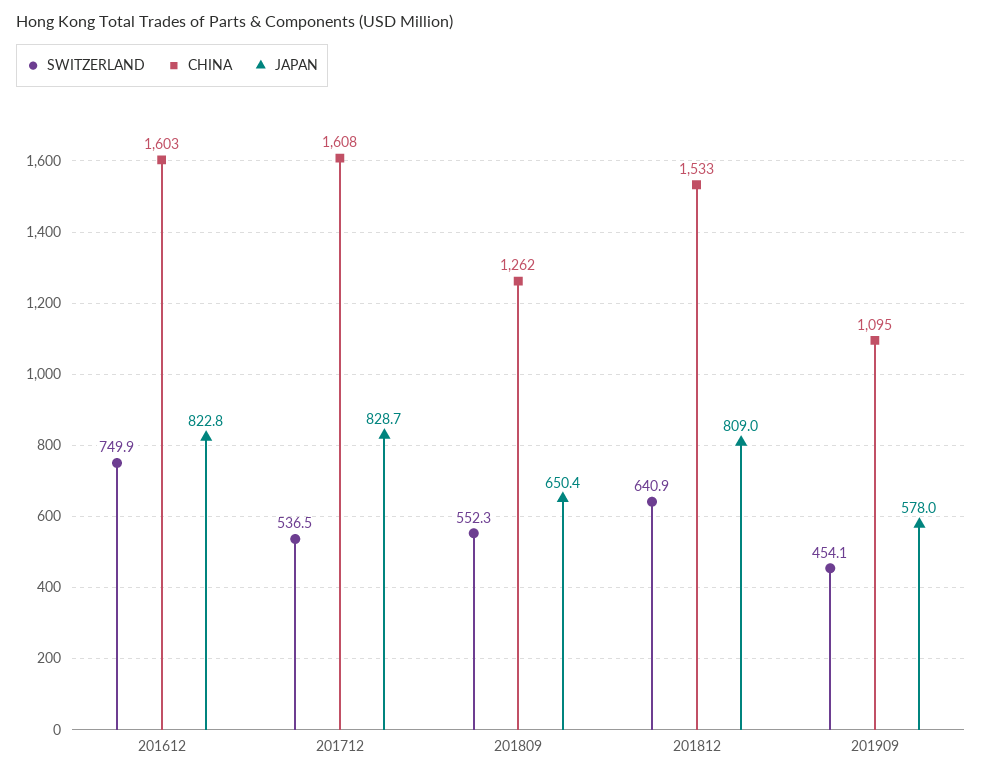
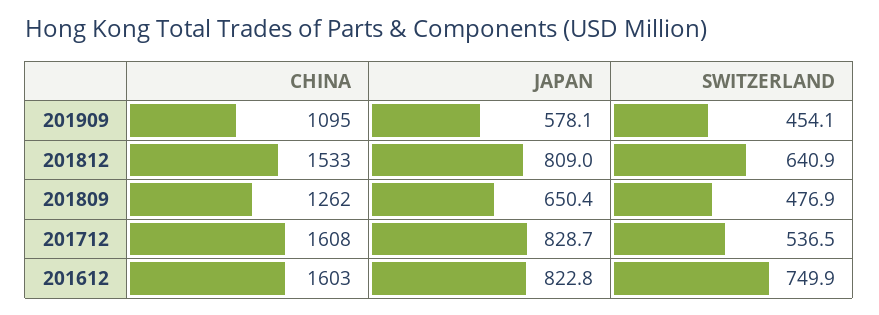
  {
    "SWITZERLAND": {
      "201612": 749.9,
      "201712": 536.5,
-     "201809": 552.3,
+     "201809": 476.9,
      "201812": 640.9,
      "201909": 454.1
    },
    "CHINA": {
      "201612": 1603,
      "201712": 1608,
      "201809": 1262,
      "201812": 1533,
      "201909": 1095
    },
    "JAPAN": {
      "201612": 822.8,
      "201712": 828.7,
      "201809": 650.4,
      "201812": 809,
-     "201909": 578
+     "201909": 578.1
    }
  }

